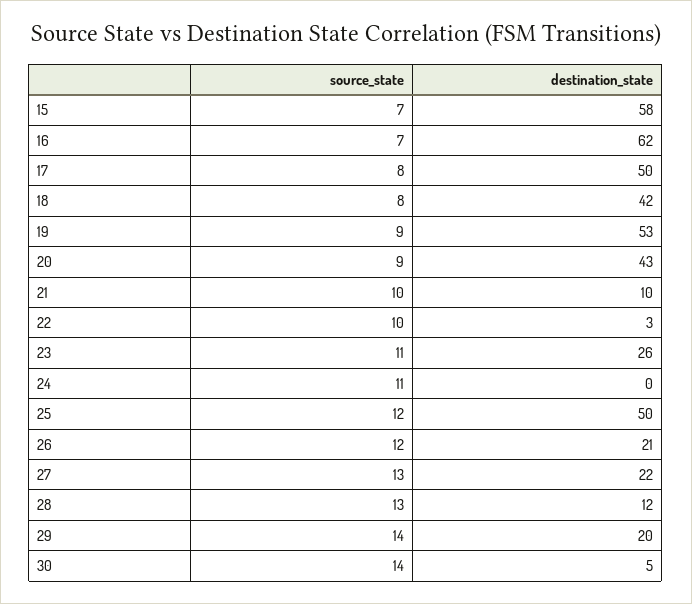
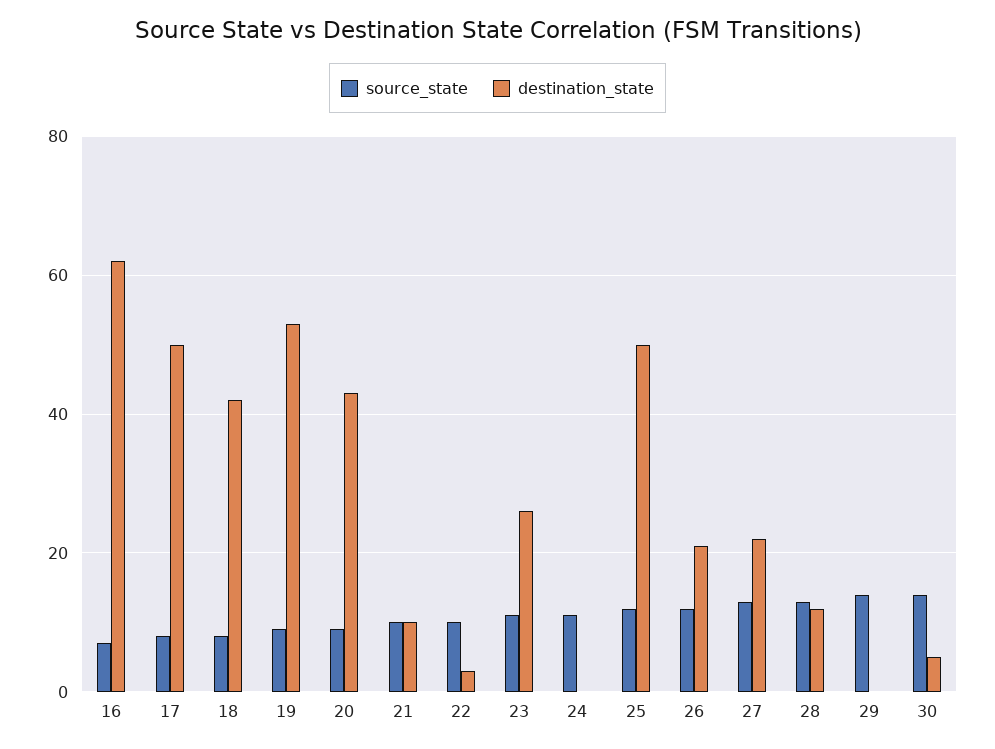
  {
    "source_state": {
-     "15": 7,
      "16": 7,
      "17": 8,
      "18": 8,
      "19": 9,
      "20": 9,
      "21": 10,
      "22": 10,
      "23": 11,
      "24": 11,
      "25": 12,
      "26": 12,
      "27": 13,
      "28": 13,
      "29": 14,
      "30": 14
    },
    "destination_state": {
-     "15": 58,
      "16": 62,
      "17": 50,
      "18": 42,
      "19": 53,
      "20": 43,
      "21": 10,
      "22": 3,
      "23": 26,
      "24": 0,
      "25": 50,
      "26": 21,
      "27": 22,
      "28": 12,
-     "29": 20,
+     "29": 0,
      "30": 5
    }
  }

